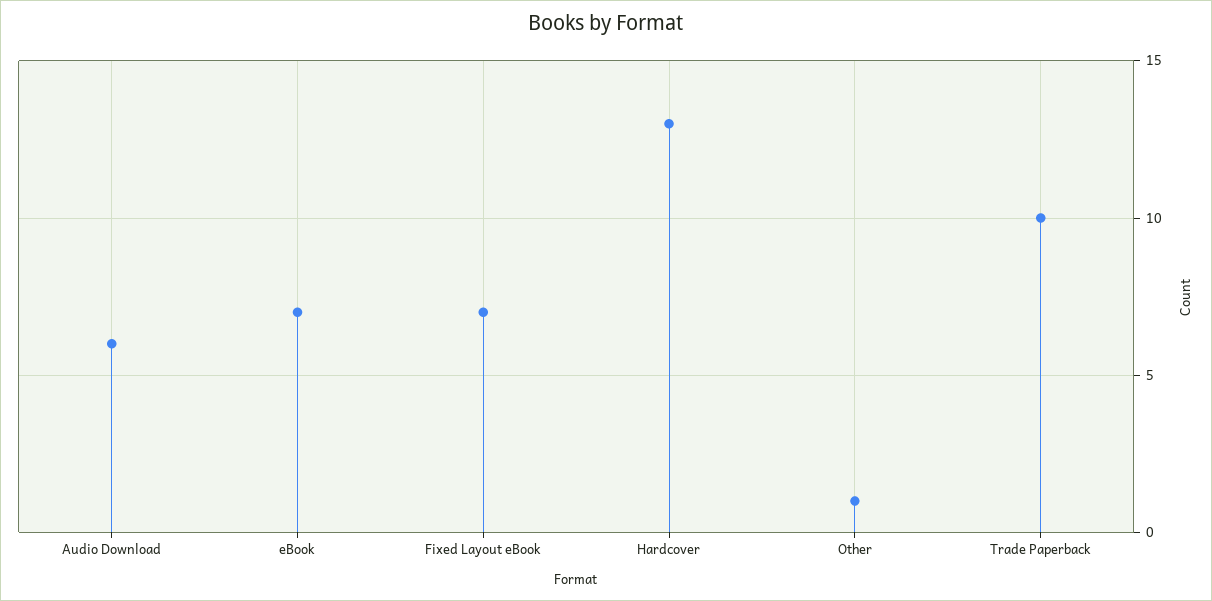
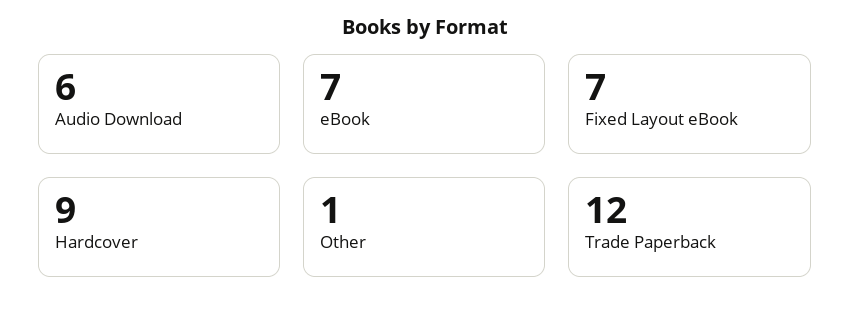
  {
    "Audio Download": 6,
    "eBook": 7,
    "Fixed Layout eBook": 7,
-   "Hardcover": 13,
+   "Hardcover": 9,
    "Other": 1,
-   "Trade Paperback": 10
+   "Trade Paperback": 12
  }

